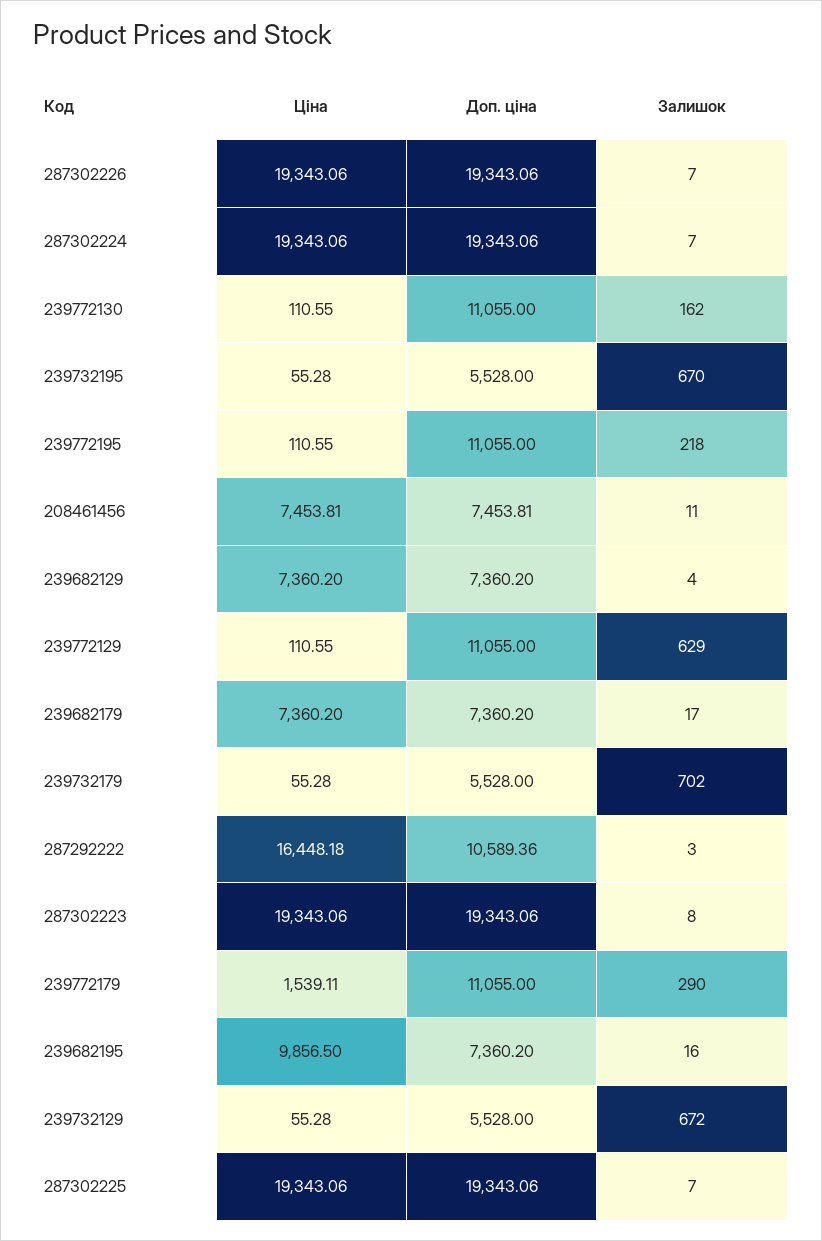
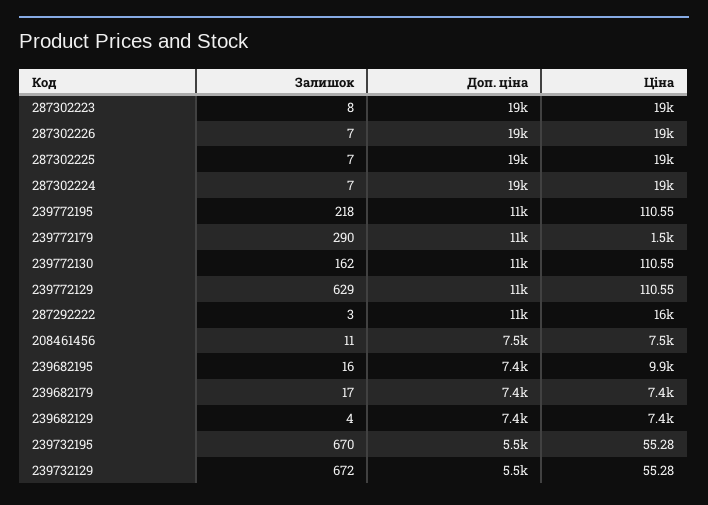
  {
    "Ціна": {
      "287302226": 19343.06,
      "287302224": 19343.06,
      "239772130": 110.55,
      "239732195": 55.28,
      "239772195": 110.55,
      "208461456": 7453.81,
      "239682129": 7360.2,
      "239772129": 110.55,
      "239682179": 7360.2,
-     "239732179": 55.28,
      "287292222": 16448.18,
      "287302223": 19343.06,
      "239772179": 1539.11,
      "239682195": 9856.5,
      "239732129": 55.28,
      "287302225": 19343.06
    },
    "Доп. ціна": {
      "287302226": 19343.06,
      "287302224": 19343.06,
      "239772130": 11055,
      "239732195": 5528,
      "239772195": 11055,
      "208461456": 7453.81,
      "239682129": 7360.2,
      "239772129": 11055,
      "239682179": 7360.2,
-     "239732179": 5528,
      "287292222": 10589.36,
      "287302223": 19343.06,
      "239772179": 11055,
      "239682195": 7360.2,
      "239732129": 5528,
      "287302225": 19343.06
    },
    "Залишок": {
      "287302226": 7,
      "287302224": 7,
      "239772130": 162,
      "239732195": 670,
      "239772195": 218,
      "208461456": 11,
      "239682129": 4,
      "239772129": 629,
      "239682179": 17,
-     "239732179": 702,
      "287292222": 3,
      "287302223": 8,
      "239772179": 290,
      "239682195": 16,
      "239732129": 672,
      "287302225": 7
    }
  }

